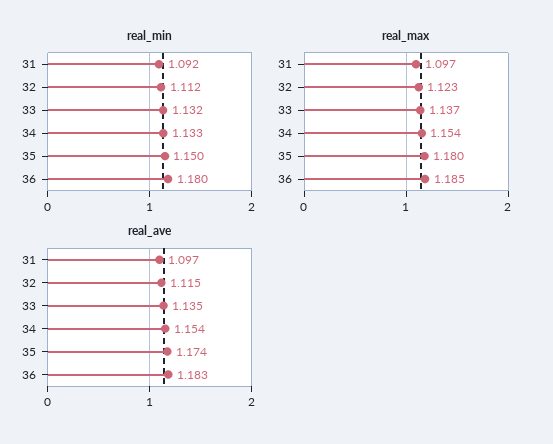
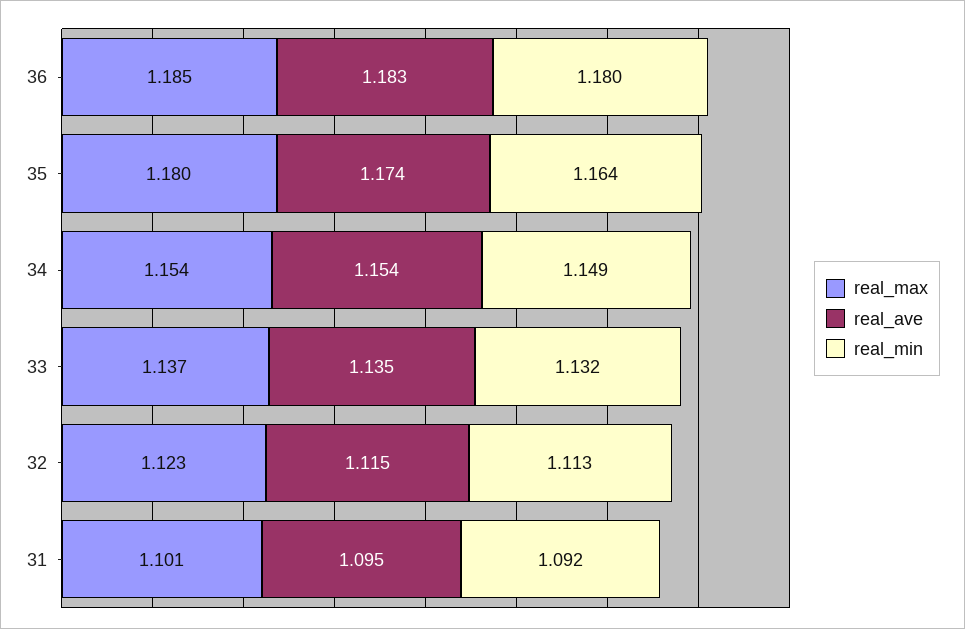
  {
    "real_min": {
      "31": 1.092,
-     "32": 1.112,
+     "32": 1.113,
      "33": 1.132,
-     "34": 1.133,
+     "34": 1.149,
-     "35": 1.15,
+     "35": 1.164,
      "36": 1.18
    },
    "real_max": {
-     "31": 1.097,
+     "31": 1.101,
      "32": 1.123,
      "33": 1.137,
      "34": 1.154,
      "35": 1.18,
      "36": 1.185
    },
    "real_ave": {
-     "31": 1.097,
+     "31": 1.095,
      "32": 1.115,
      "33": 1.135,
      "34": 1.154,
      "35": 1.174,
      "36": 1.183
    }
  }

